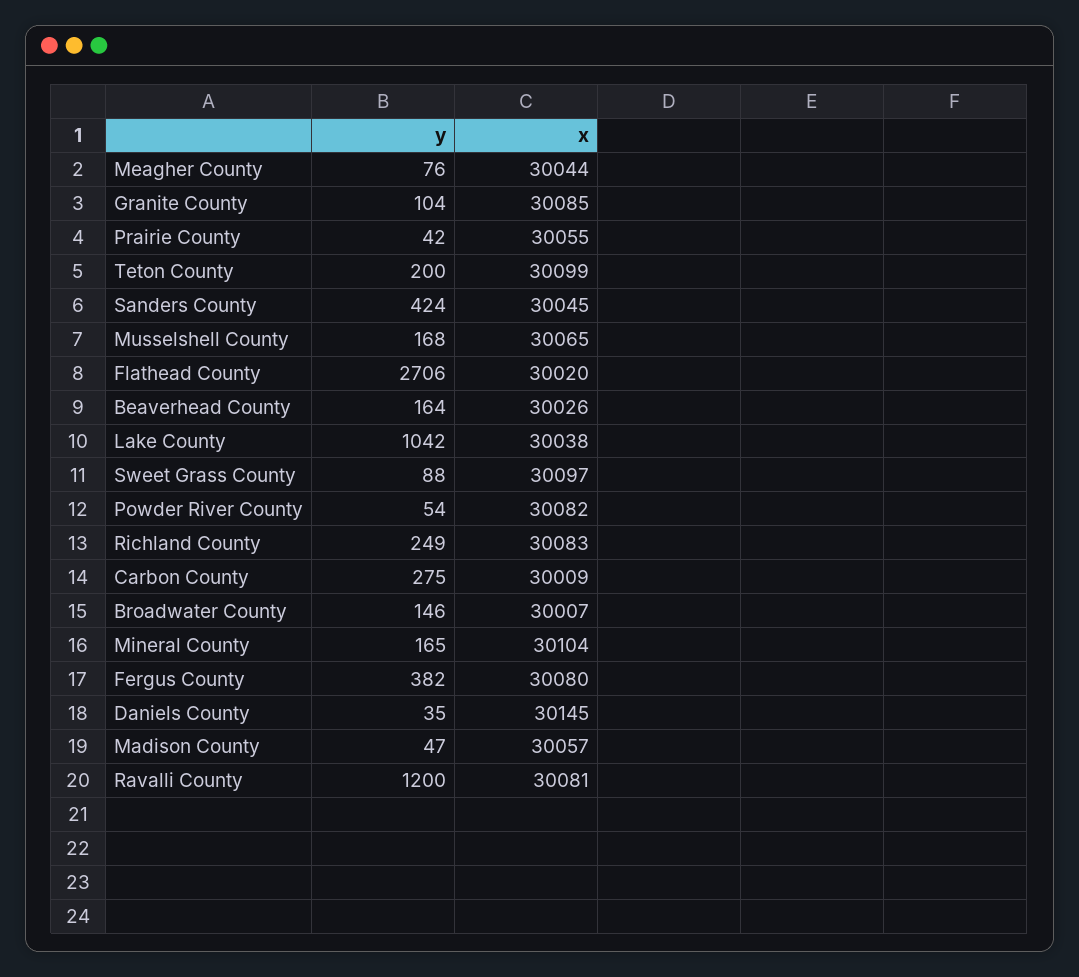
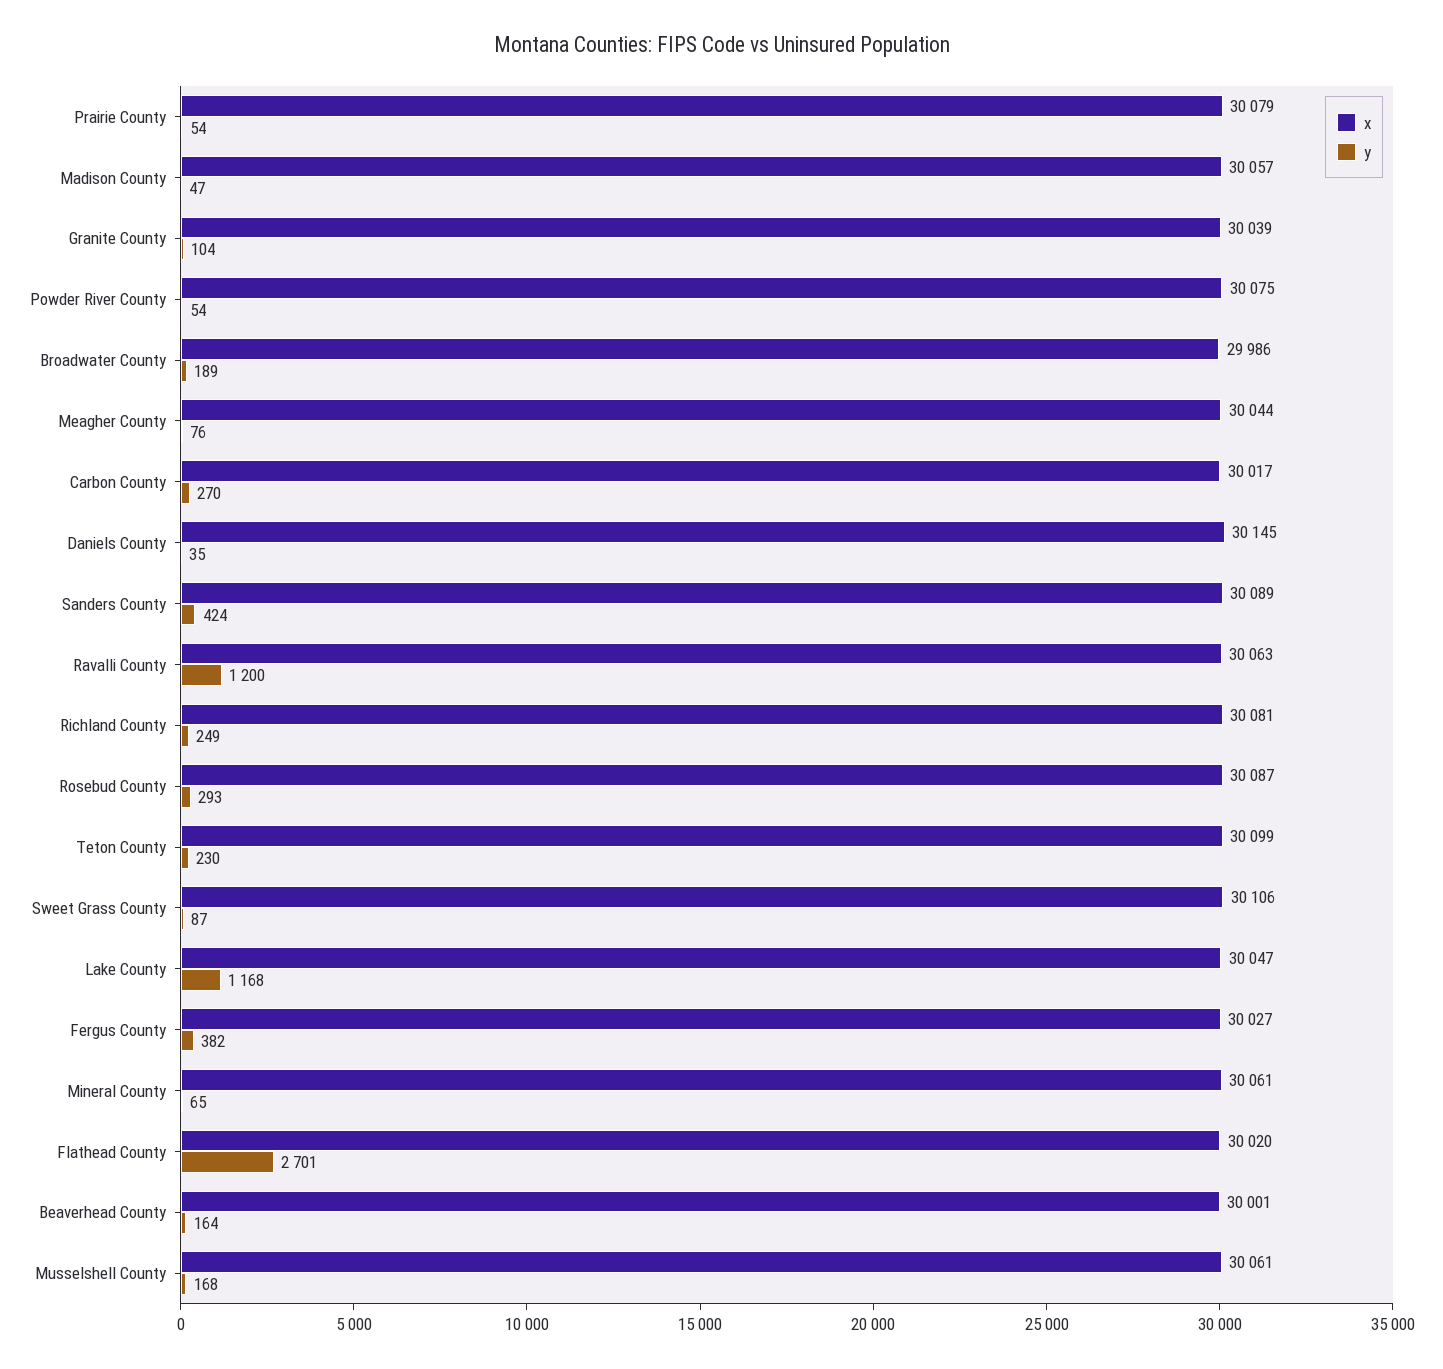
  {
    "y": {
      "Meagher County": 76,
      "Granite County": 104,
-     "Prairie County": 42,
+     "Prairie County": 54,
-     "Teton County": 200,
+     "Teton County": 230,
      "Sanders County": 424,
      "Musselshell County": 168,
-     "Flathead County": 2706,
+     "Flathead County": 2701,
      "Beaverhead County": 164,
-     "Lake County": 1042,
+     "Lake County": 1168,
-     "Sweet Grass County": 88,
+     "Sweet Grass County": 87,
      "Powder River County": 54,
      "Richland County": 249,
-     "Carbon County": 275,
+     "Carbon County": 270,
-     "Broadwater County": 146,
+     "Broadwater County": 189,
-     "Mineral County": 165,
+     "Mineral County": 65,
      "Fergus County": 382,
      "Daniels County": 35,
      "Madison County": 47,
-     "Ravalli County": 1200
+     "Ravalli County": 1200,
+     "Rosebud County": 293
    },
    "x": {
      "Meagher County": 30044,
-     "Granite County": 30085,
+     "Granite County": 30039,
-     "Prairie County": 30055,
+     "Prairie County": 30079,
      "Teton County": 30099,
-     "Sanders County": 30045,
+     "Sanders County": 30089,
-     "Musselshell County": 30065,
+     "Musselshell County": 30061,
      "Flathead County": 30020,
-     "Beaverhead County": 30026,
+     "Beaverhead County": 30001,
-     "Lake County": 30038,
+     "Lake County": 30047,
-     "Sweet Grass County": 30097,
+     "Sweet Grass County": 30106,
-     "Powder River County": 30082,
+     "Powder River County": 30075,
-     "Richland County": 30083,
+     "Richland County": 30081,
-     "Carbon County": 30009,
+     "Carbon County": 30017,
-     "Broadwater County": 30007,
+     "Broadwater County": 29986,
-     "Mineral County": 30104,
+     "Mineral County": 30061,
-     "Fergus County": 30080,
+     "Fergus County": 30027,
      "Daniels County": 30145,
      "Madison County": 30057,
-     "Ravalli County": 30081
+     "Ravalli County": 30063,
+     "Rosebud County": 30087
    }
  }

